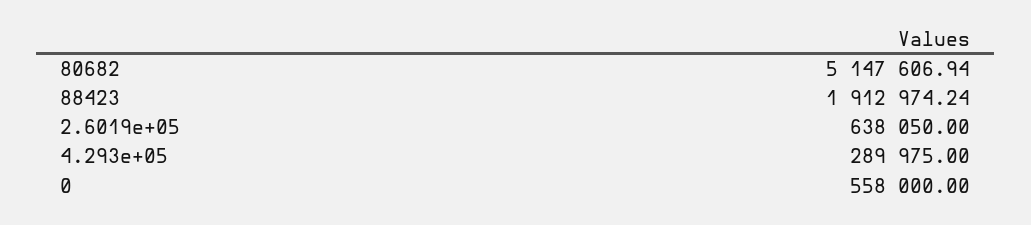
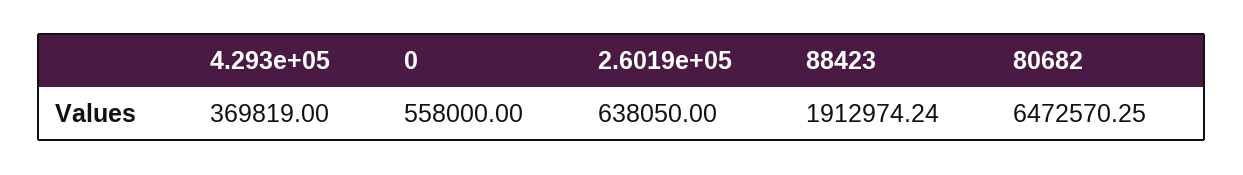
  {
-   "80682": 5147606.94,
+   "80682": 6472570.25,
    "88423": 1912974.24,
    "2.6019e+05": 638050,
-   "4.293e+05": 289975,
+   "4.293e+05": 369819,
    "0": 558000
  }

